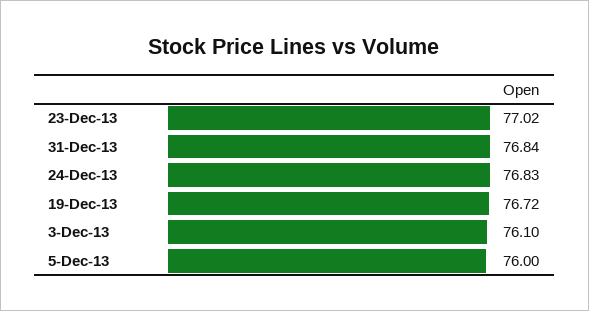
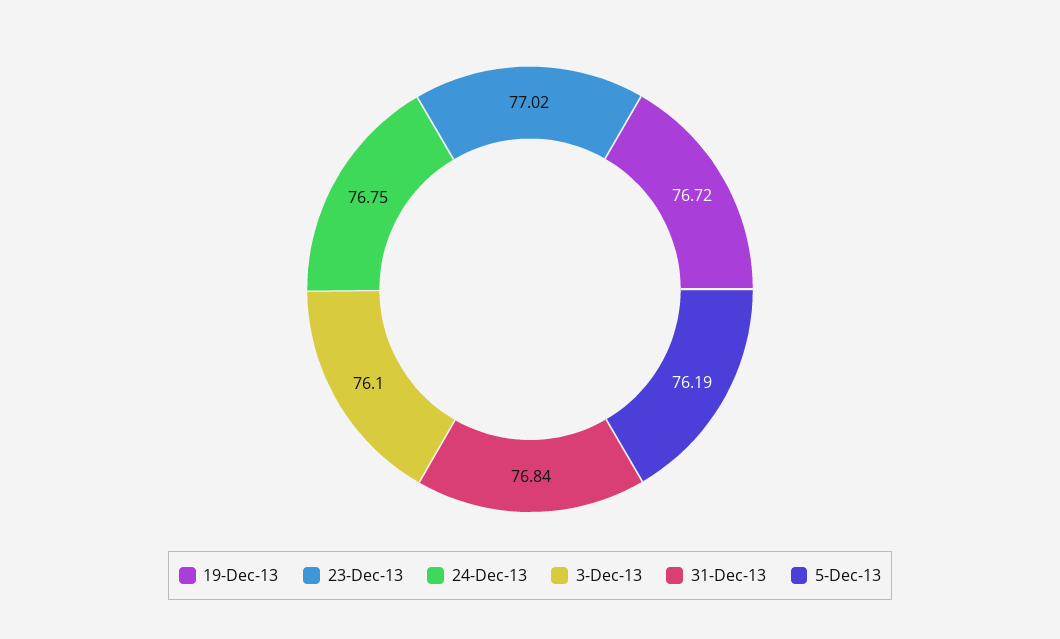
  {
    "23-Dec-13": 77.02,
    "31-Dec-13": 76.84,
-   "24-Dec-13": 76.83,
+   "24-Dec-13": 76.75,
    "19-Dec-13": 76.72,
    "3-Dec-13": 76.1,
-   "5-Dec-13": 76
+   "5-Dec-13": 76.19
  }

